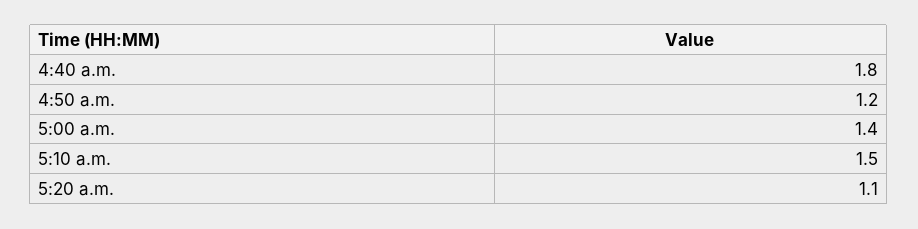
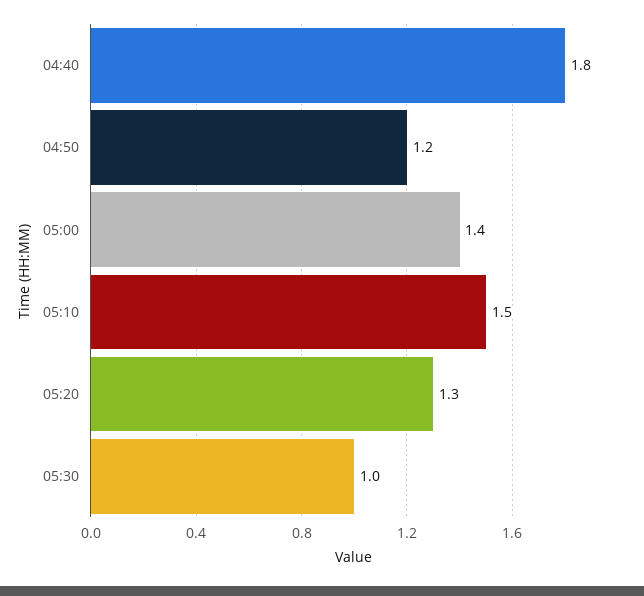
  {
    "4:40 a.m.": 1.8,
    "4:50 a.m.": 1.2,
    "5:00 a.m.": 1.4,
    "5:10 a.m.": 1.5,
-   "5:20 a.m.": 1.1
+   "5:20 a.m.": 1.3,
+   "05:30": 1
  }

